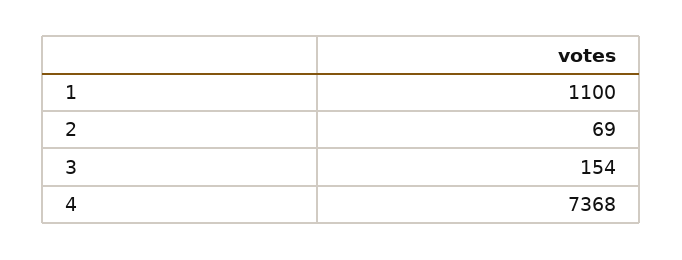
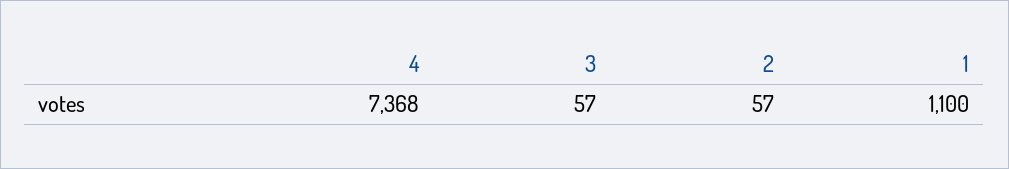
  {
    "1": 1100,
-   "2": 69,
+   "2": 57,
-   "3": 154,
+   "3": 57,
    "4": 7368
  }

